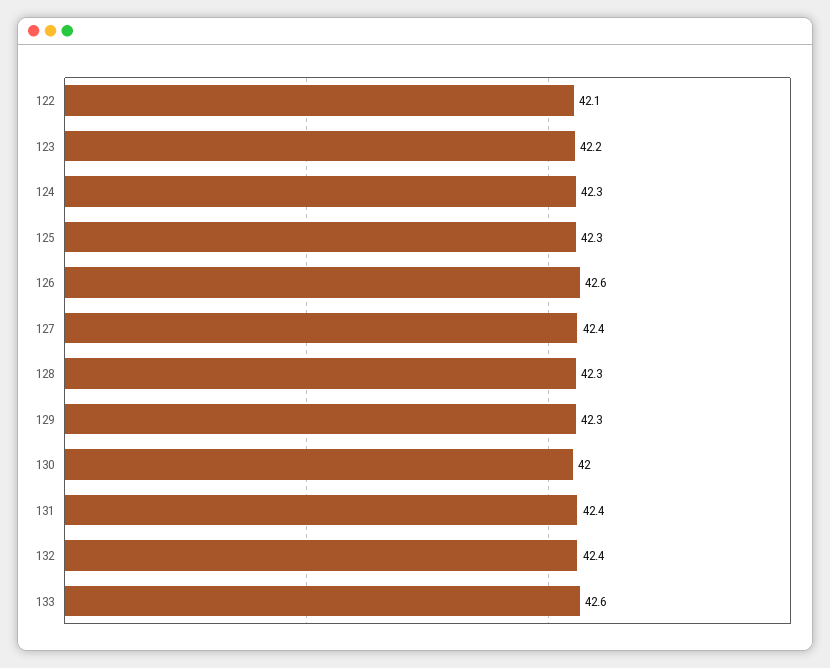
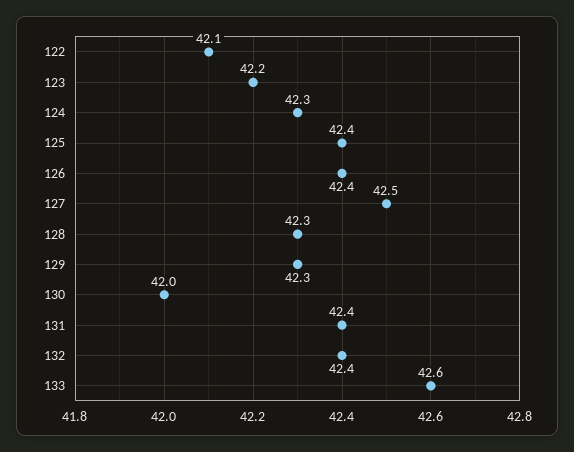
  {
    "122": 42.1,
    "123": 42.2,
    "124": 42.3,
-   "125": 42.3,
+   "125": 42.4,
-   "126": 42.6,
+   "126": 42.4,
-   "127": 42.4,
+   "127": 42.5,
    "128": 42.3,
    "129": 42.3,
    "130": 42,
    "131": 42.4,
    "132": 42.4,
    "133": 42.6
  }

